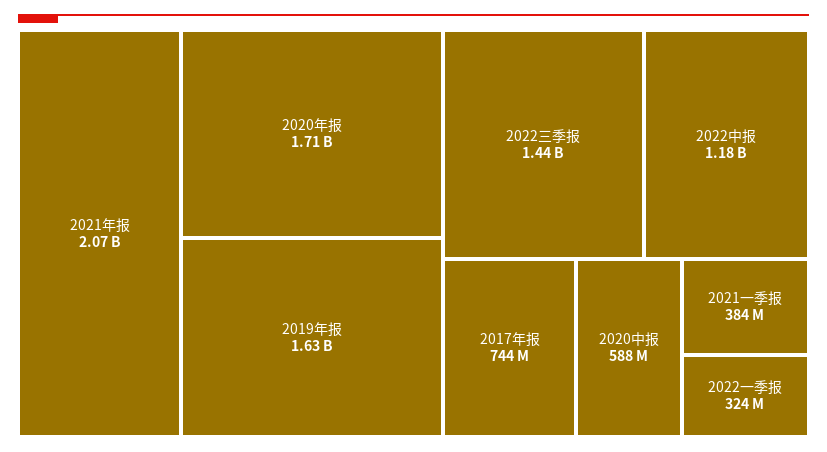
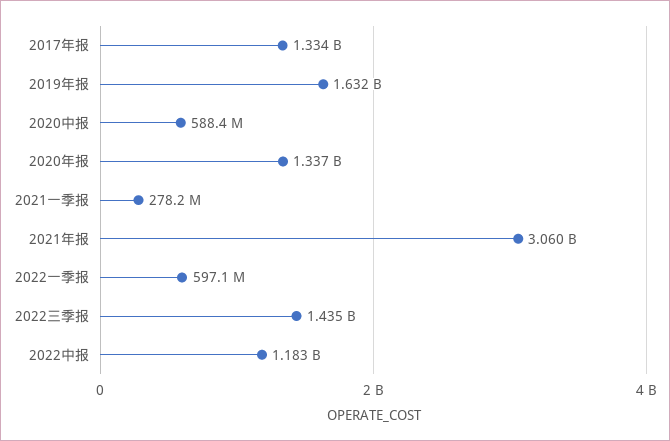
  {
-   "2021年报": 2070000000,
+   "2021年报": 3060000000,
-   "2020年报": 1710000000,
+   "2020年报": 1337000000,
    "2019年报": 1632000000,
    "2022三季报": 1435000000,
    "2022中报": 1183000000,
-   "2017年报": 744000000,
+   "2017年报": 1334000000,
    "2020中报": 588400000,
-   "2021一季报": 384000000,
+   "2021一季报": 278200000,
-   "2022一季报": 324000000
+   "2022一季报": 597100000
  }

